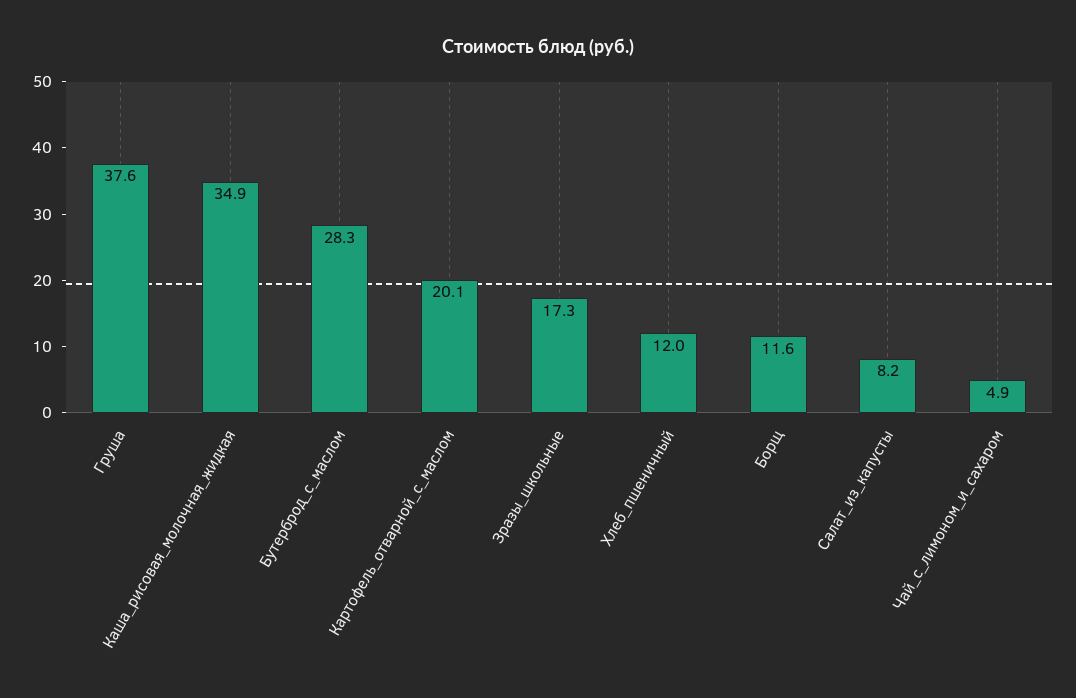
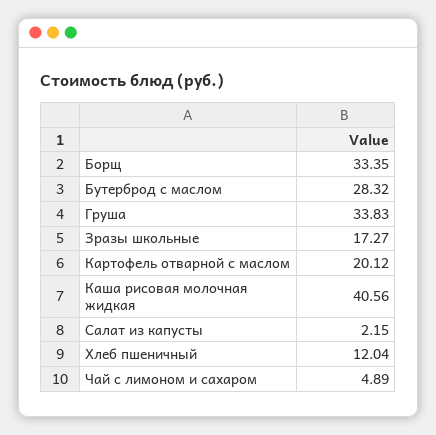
  {
-   "Груша": 37.6,
+   "Груша": 33.83,
-   "Каша_рисовая_молочная_жидкая": 34.9,
+   "Каша_рисовая_молочная_жидкая": 40.56,
    "Бутерброд_с_маслом": 28.32,
    "Картофель_отварной_с_маслом": 20.12,
    "Зразы_школьные": 17.27,
    "Хлеб_пшеничный": 12.04,
-   "Борщ": 11.6,
+   "Борщ": 33.35,
-   "Салат_из_капусты": 8.2,
+   "Салат_из_капусты": 2.15,
    "Чай_с_лимоном_и_сахаром": 4.89
  }

